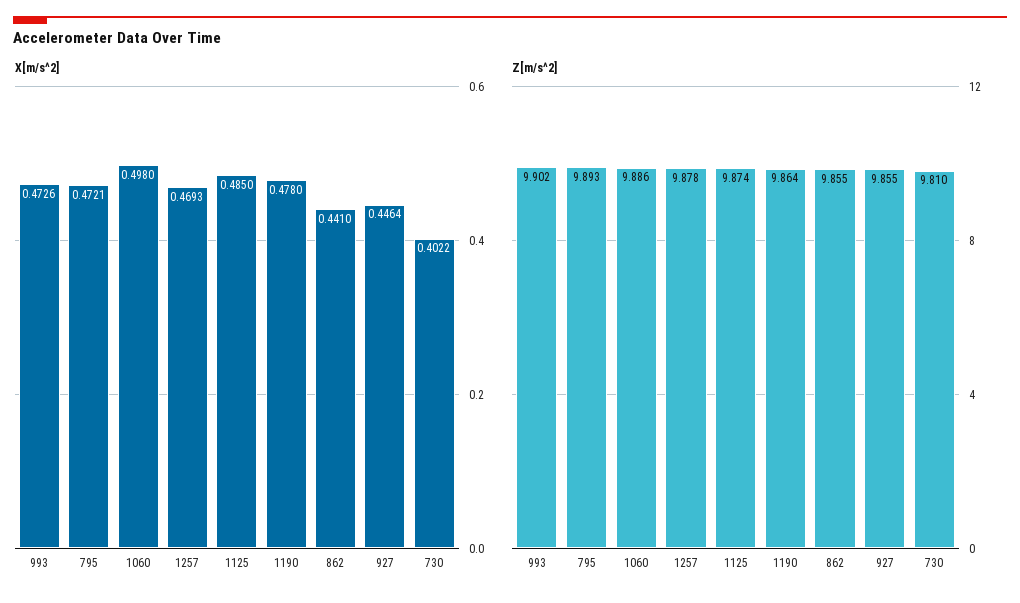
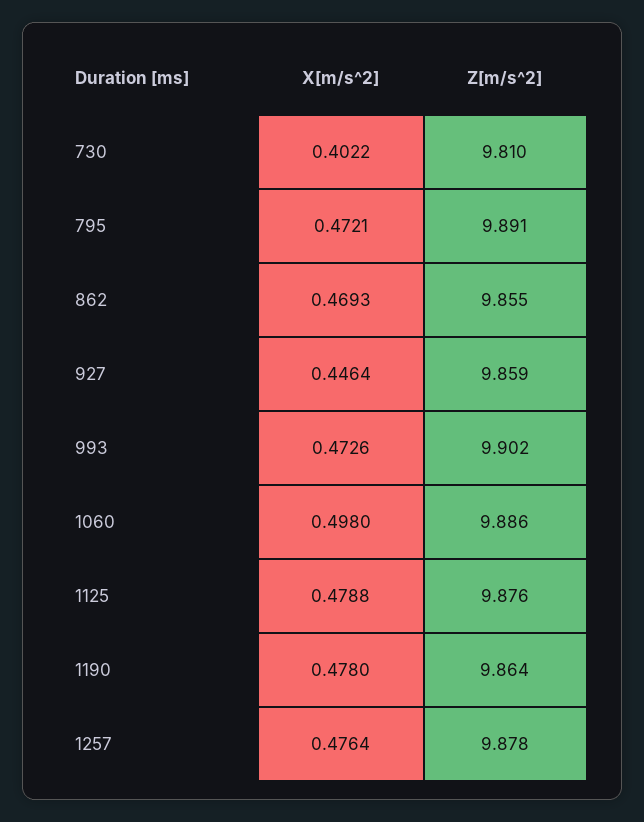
  {
    "X[m/s^2]": {
      "993": 0.4726,
      "795": 0.4721,
      "1060": 0.498,
-     "1257": 0.4693,
+     "1257": 0.4764,
-     "1125": 0.485,
+     "1125": 0.4788,
      "1190": 0.478,
-     "862": 0.441,
+     "862": 0.4693,
      "927": 0.4464,
      "730": 0.4022
    },
    "Z[m/s^2]": {
      "993": 9.902,
-     "795": 9.893,
+     "795": 9.891,
      "1060": 9.886,
      "1257": 9.878,
-     "1125": 9.874,
+     "1125": 9.876,
      "1190": 9.864,
      "862": 9.855,
-     "927": 9.855,
+     "927": 9.859,
      "730": 9.81
    }
  }

